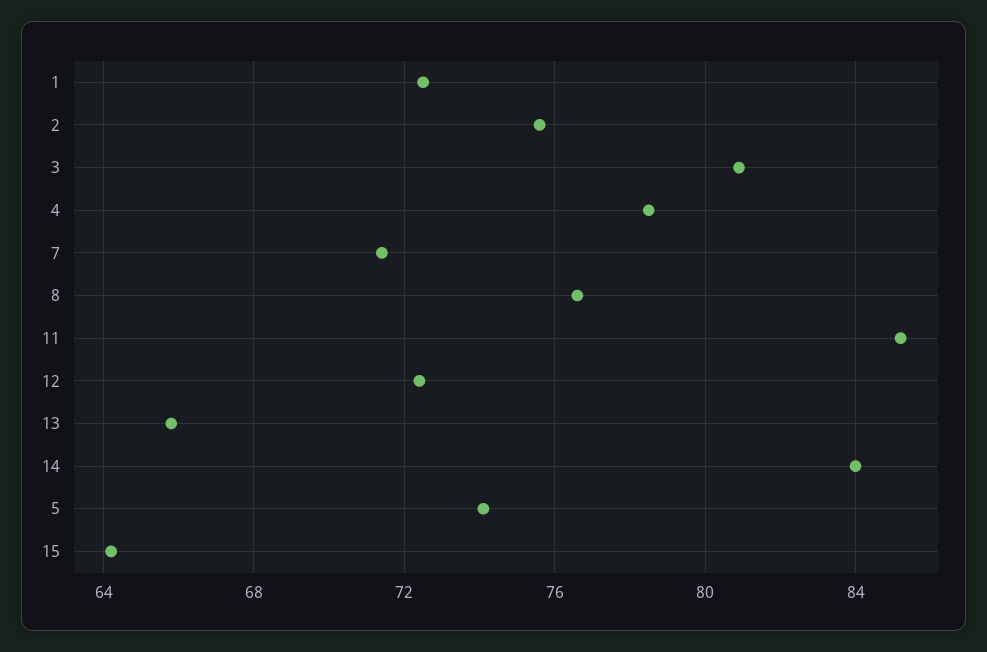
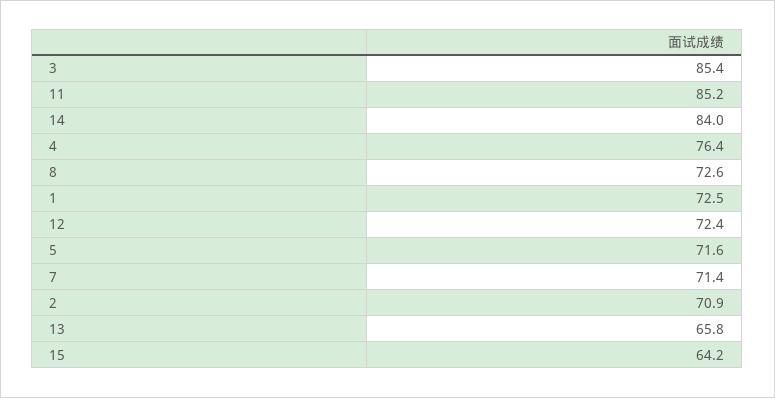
  {
    "1": 72.5,
-   "2": 75.5,
+   "2": 70.9,
-   "3": 81,
+   "3": 85.4,
-   "4": 78.5,
+   "4": 76.4,
    "7": 71.4,
-   "8": 76.5,
+   "8": 72.6,
    "11": 85.2,
    "12": 72.4,
    "13": 65.8,
    "14": 84,
-   "5": 74,
+   "5": 71.6,
    "15": 64.2
  }

